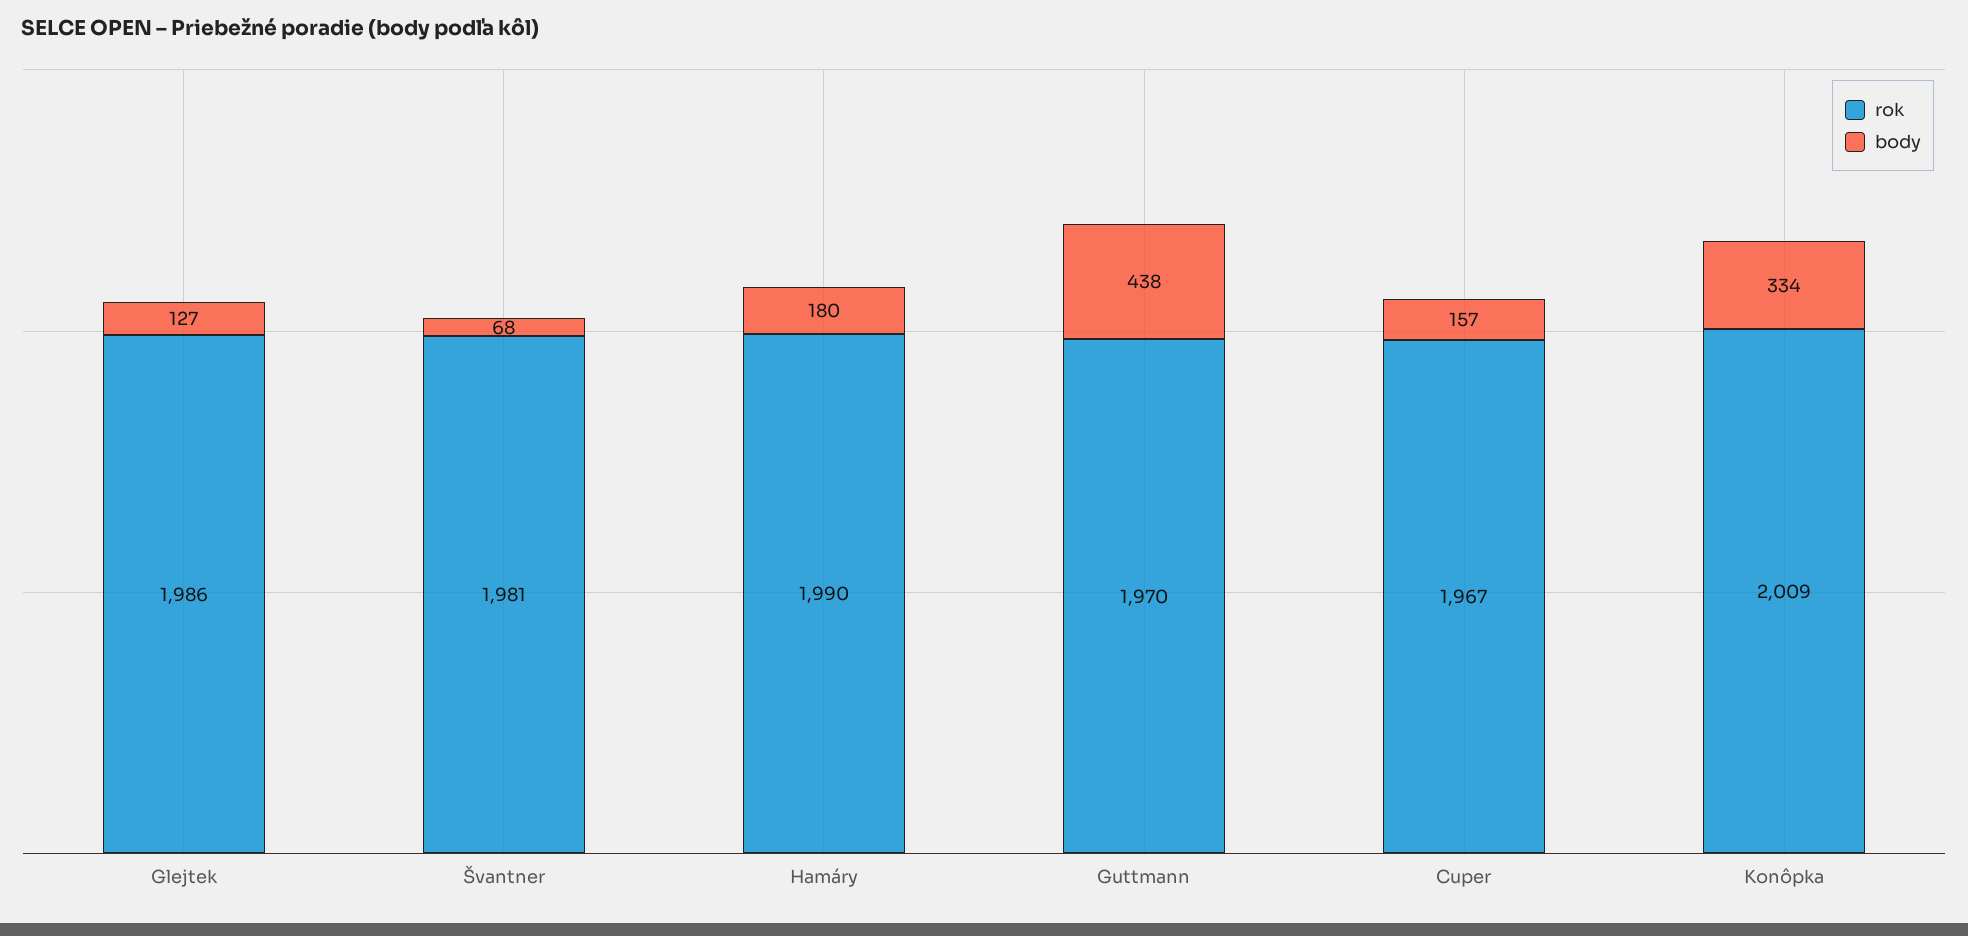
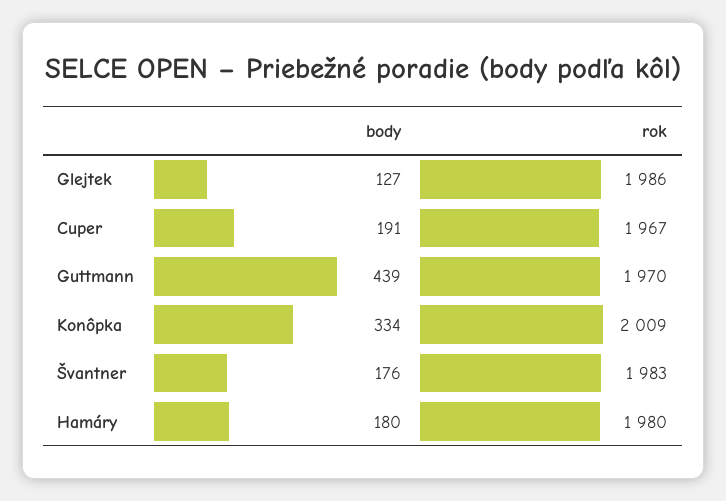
  {
    "rok": {
      "Glejtek": 1986,
-     "Švantner": 1981,
+     "Švantner": 1983,
-     "Hamáry": 1990,
+     "Hamáry": 1980,
      "Guttmann": 1970,
      "Cuper": 1967,
      "Konôpka": 2009
    },
    "body": {
      "Glejtek": 127,
-     "Švantner": 68,
+     "Švantner": 176,
      "Hamáry": 180,
-     "Guttmann": 438,
+     "Guttmann": 439,
-     "Cuper": 157,
+     "Cuper": 191,
      "Konôpka": 334
    }
  }

